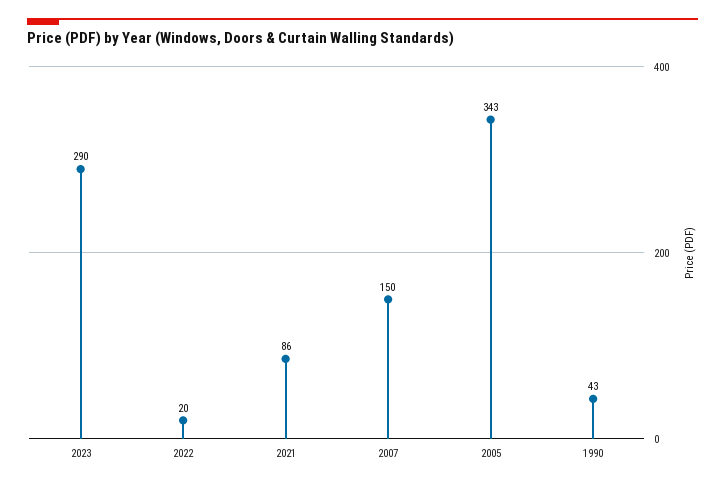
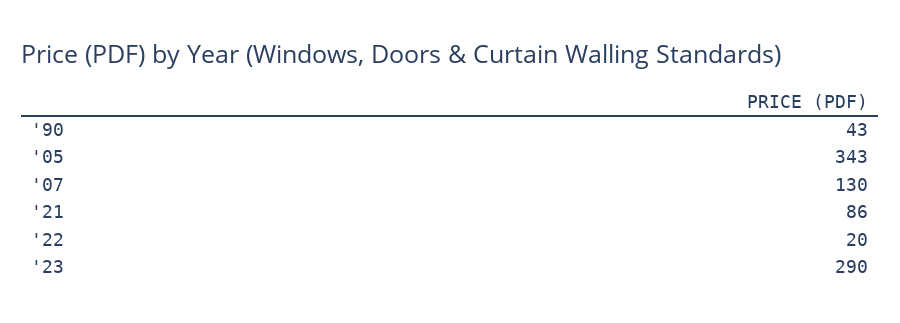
  {
    "2023": 290,
    "2022": 20,
    "2021": 86,
-   "2007": 150,
+   "2007": 130,
    "2005": 343,
    "1990": 43
  }

